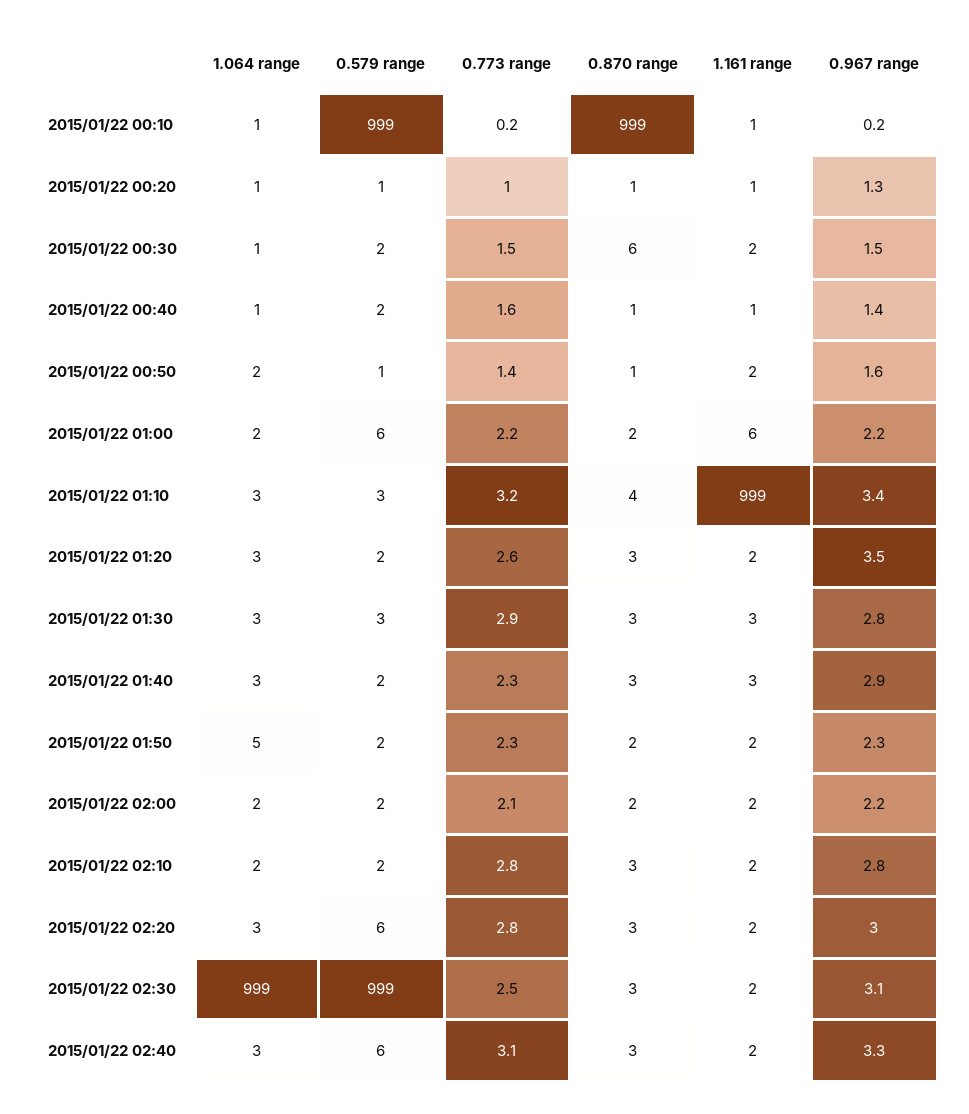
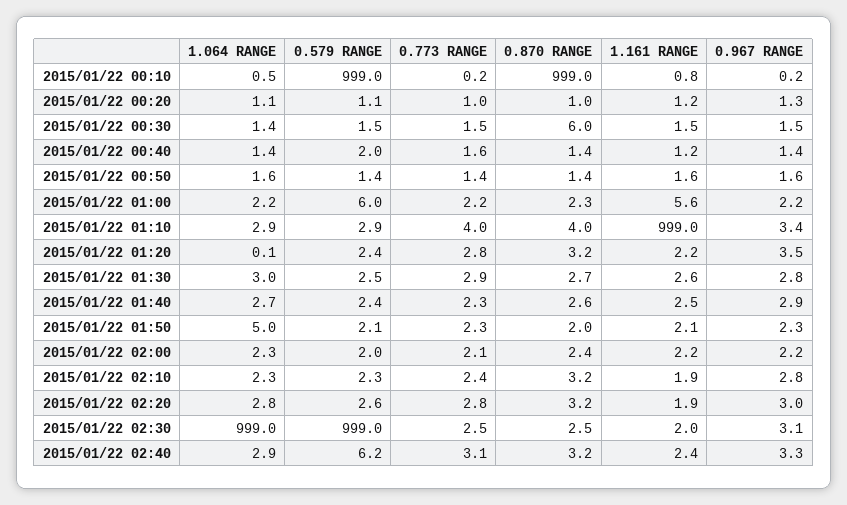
  {
    "1.064 range": {
      "2015/01/22 00:10": 0.5,
      "2015/01/22 00:20": 1.1,
      "2015/01/22 00:30": 1.4,
      "2015/01/22 00:40": 1.4,
      "2015/01/22 00:50": 1.6,
      "2015/01/22 01:00": 2.2,
      "2015/01/22 01:10": 2.9,
-     "2015/01/22 01:20": 3,
+     "2015/01/22 01:20": 0.1,
      "2015/01/22 01:30": 3,
      "2015/01/22 01:40": 2.7,
      "2015/01/22 01:50": 5,
      "2015/01/22 02:00": 2.3,
      "2015/01/22 02:10": 2.3,
      "2015/01/22 02:20": 2.8,
      "2015/01/22 02:30": 999,
      "2015/01/22 02:40": 2.9
    },
    "0.579 range": {
      "2015/01/22 00:10": 999,
      "2015/01/22 00:20": 1.1,
      "2015/01/22 00:30": 1.5,
      "2015/01/22 00:40": 2,
      "2015/01/22 00:50": 1.4,
      "2015/01/22 01:00": 6,
      "2015/01/22 01:10": 2.9,
      "2015/01/22 01:20": 2.4,
      "2015/01/22 01:30": 2.5,
      "2015/01/22 01:40": 2.4,
      "2015/01/22 01:50": 2.1,
      "2015/01/22 02:00": 2,
      "2015/01/22 02:10": 2.3,
-     "2015/01/22 02:20": 6,
+     "2015/01/22 02:20": 2.6,
      "2015/01/22 02:30": 999,
      "2015/01/22 02:40": 6.2
    },
    "0.773 range": {
      "2015/01/22 00:10": 0.2,
      "2015/01/22 00:20": 1,
      "2015/01/22 00:30": 1.5,
      "2015/01/22 00:40": 1.6,
      "2015/01/22 00:50": 1.4,
      "2015/01/22 01:00": 2.2,
-     "2015/01/22 01:10": 3.2,
+     "2015/01/22 01:10": 4,
-     "2015/01/22 01:20": 2.6,
+     "2015/01/22 01:20": 2.8,
      "2015/01/22 01:30": 2.9,
      "2015/01/22 01:40": 2.3,
      "2015/01/22 01:50": 2.3,
      "2015/01/22 02:00": 2.1,
-     "2015/01/22 02:10": 2.8,
+     "2015/01/22 02:10": 2.4,
      "2015/01/22 02:20": 2.8,
      "2015/01/22 02:30": 2.5,
      "2015/01/22 02:40": 3.1
    },
    "0.870 range": {
      "2015/01/22 00:10": 999,
      "2015/01/22 00:20": 1,
      "2015/01/22 00:30": 6,
      "2015/01/22 00:40": 1.4,
      "2015/01/22 00:50": 1.4,
      "2015/01/22 01:00": 2.3,
      "2015/01/22 01:10": 4,
      "2015/01/22 01:20": 3.2,
      "2015/01/22 01:30": 2.7,
      "2015/01/22 01:40": 2.6,
      "2015/01/22 01:50": 2,
      "2015/01/22 02:00": 2.4,
      "2015/01/22 02:10": 3.2,
      "2015/01/22 02:20": 3.2,
      "2015/01/22 02:30": 2.5,
      "2015/01/22 02:40": 3.2
    },
    "1.161 range": {
      "2015/01/22 00:10": 0.8,
      "2015/01/22 00:20": 1.2,
      "2015/01/22 00:30": 1.5,
      "2015/01/22 00:40": 1.2,
      "2015/01/22 00:50": 1.6,
      "2015/01/22 01:00": 5.6,
      "2015/01/22 01:10": 999,
      "2015/01/22 01:20": 2.2,
      "2015/01/22 01:30": 2.6,
      "2015/01/22 01:40": 2.5,
      "2015/01/22 01:50": 2.1,
      "2015/01/22 02:00": 2.2,
      "2015/01/22 02:10": 1.9,
      "2015/01/22 02:20": 1.9,
      "2015/01/22 02:30": 2,
      "2015/01/22 02:40": 2.4
    },
    "0.967 range": {
      "2015/01/22 00:10": 0.2,
      "2015/01/22 00:20": 1.3,
      "2015/01/22 00:30": 1.5,
      "2015/01/22 00:40": 1.4,
      "2015/01/22 00:50": 1.6,
      "2015/01/22 01:00": 2.2,
      "2015/01/22 01:10": 3.4,
      "2015/01/22 01:20": 3.5,
      "2015/01/22 01:30": 2.8,
      "2015/01/22 01:40": 2.9,
      "2015/01/22 01:50": 2.3,
      "2015/01/22 02:00": 2.2,
      "2015/01/22 02:10": 2.8,
      "2015/01/22 02:20": 3,
      "2015/01/22 02:30": 3.1,
      "2015/01/22 02:40": 3.3
    }
  }

